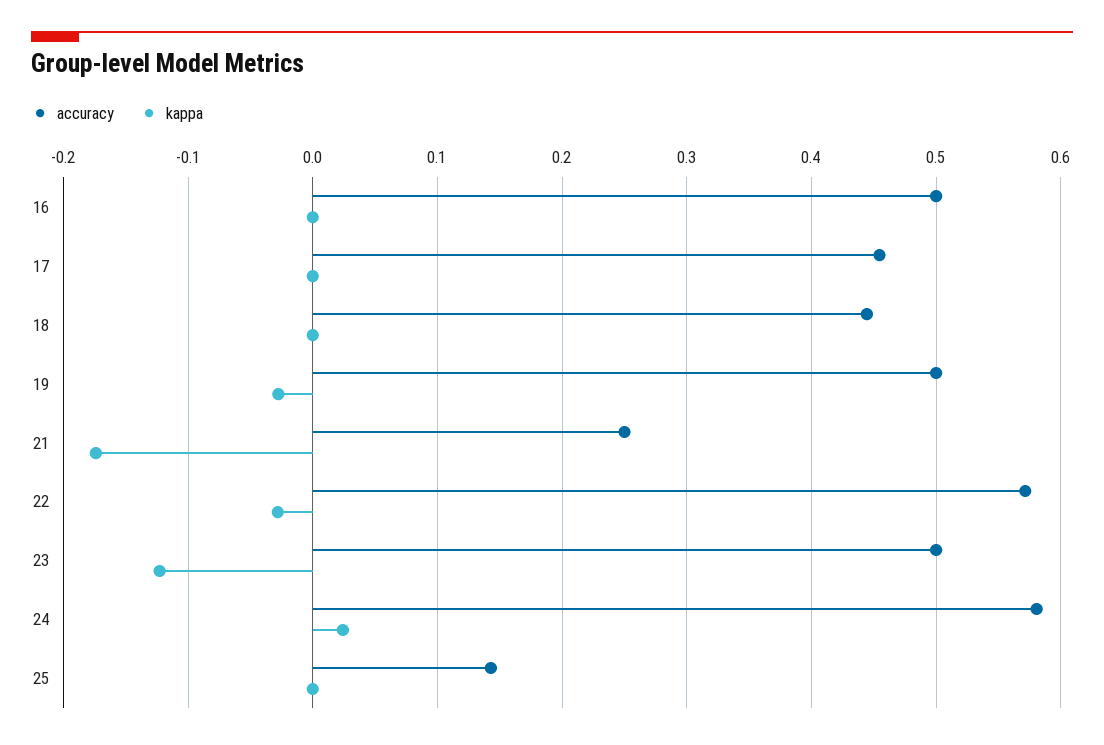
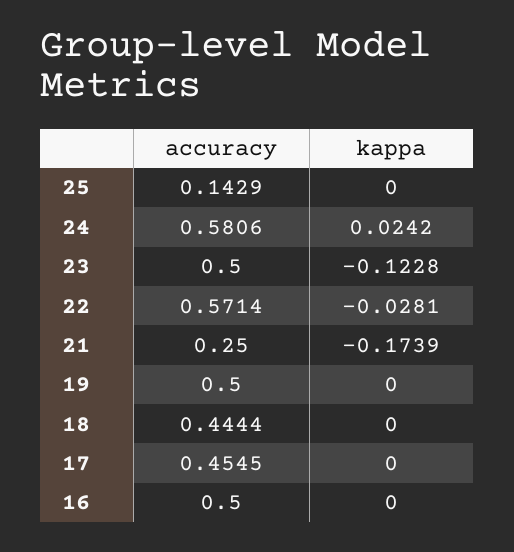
  {
    "accuracy": {
      "16": 0.5,
      "17": 0.4545,
      "18": 0.4444,
      "19": 0.5,
      "21": 0.25,
      "22": 0.5714,
      "23": 0.5,
      "24": 0.5806,
      "25": 0.1429
    },
    "kappa": {
      "16": 0,
      "17": 0,
      "18": 0,
-     "19": -0.03,
+     "19": 0,
      "21": -0.1739,
      "22": -0.0281,
      "23": -0.1228,
      "24": 0.0242,
      "25": 0
    }
  }

